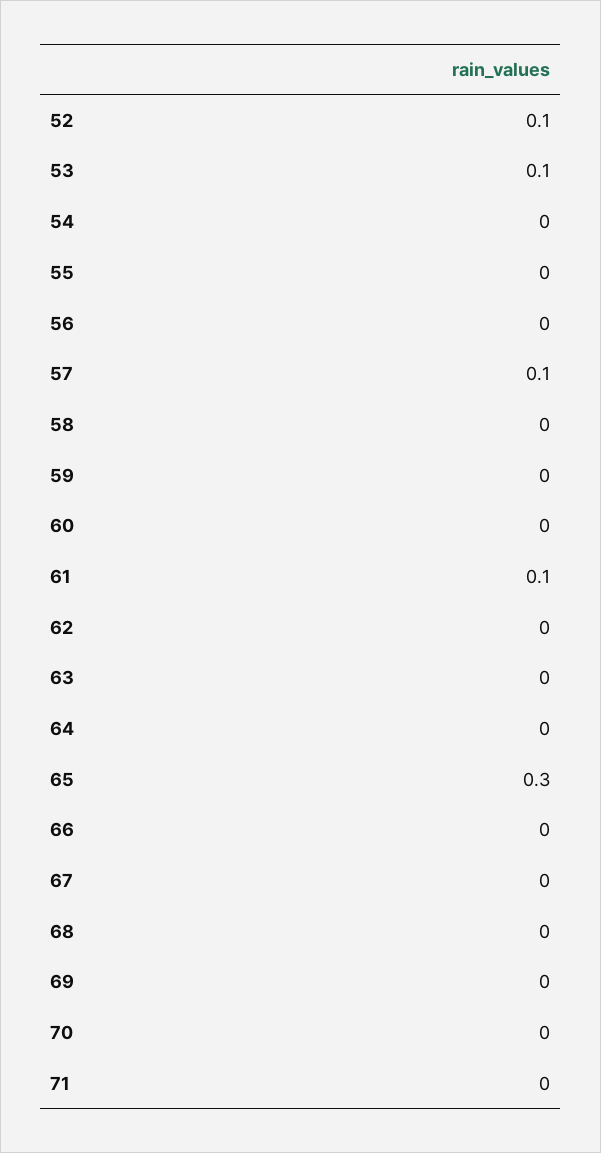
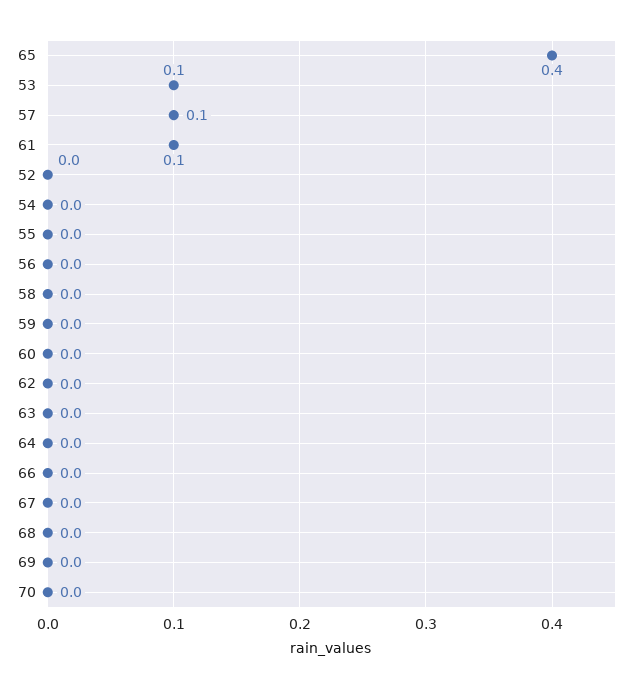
  {
-   "52": 0.1,
+   "52": 0,
    "53": 0.1,
    "54": 0,
    "55": 0,
    "56": 0,
    "57": 0.1,
    "58": 0,
    "59": 0,
    "60": 0,
    "61": 0.1,
    "62": 0,
    "63": 0,
    "64": 0,
-   "65": 0.3,
+   "65": 0.4,
    "66": 0,
    "67": 0,
    "68": 0,
    "69": 0,
-   "70": 0,
+   "70": 0
-   "71": 0
  }

